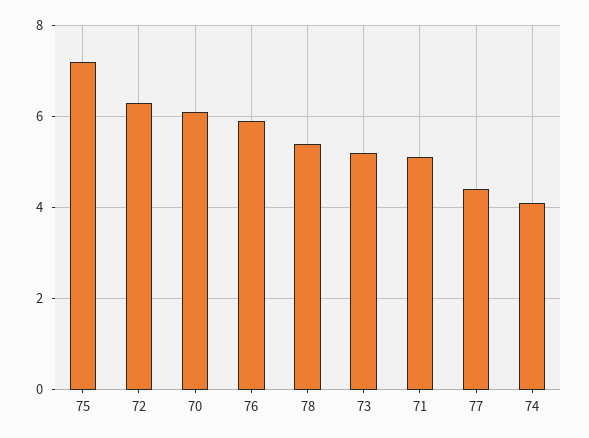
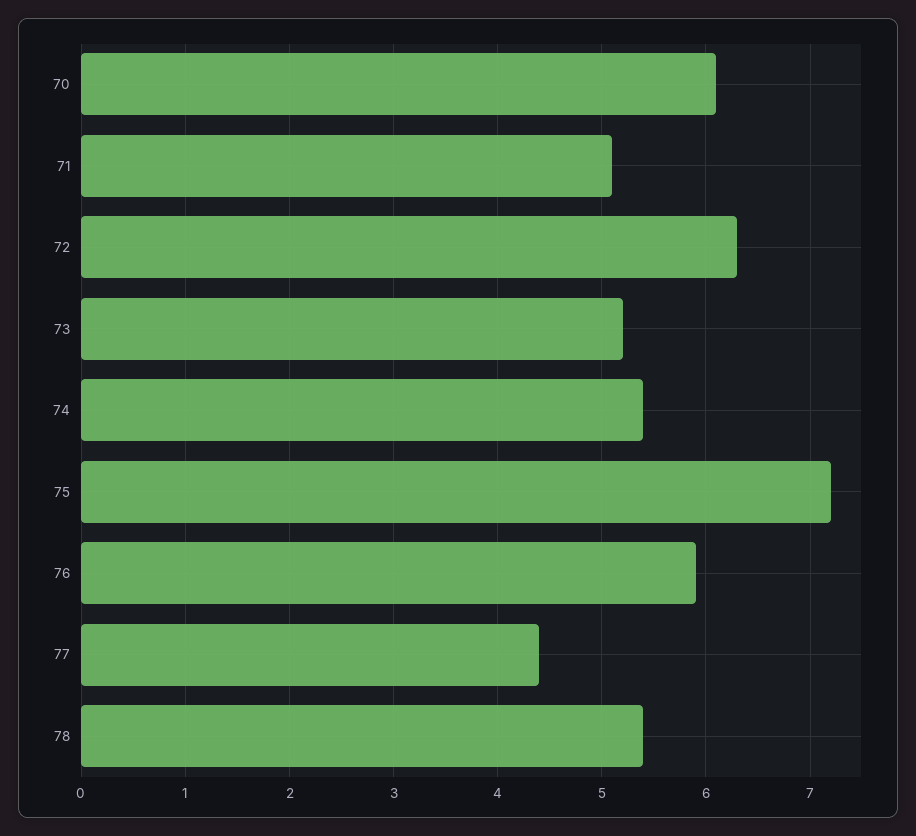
  {
    "75": 7.2,
    "72": 6.3,
    "70": 6.1,
    "76": 5.9,
    "78": 5.4,
    "73": 5.2,
    "71": 5.1,
    "77": 4.4,
-   "74": 4
+   "74": 5.4
  }

